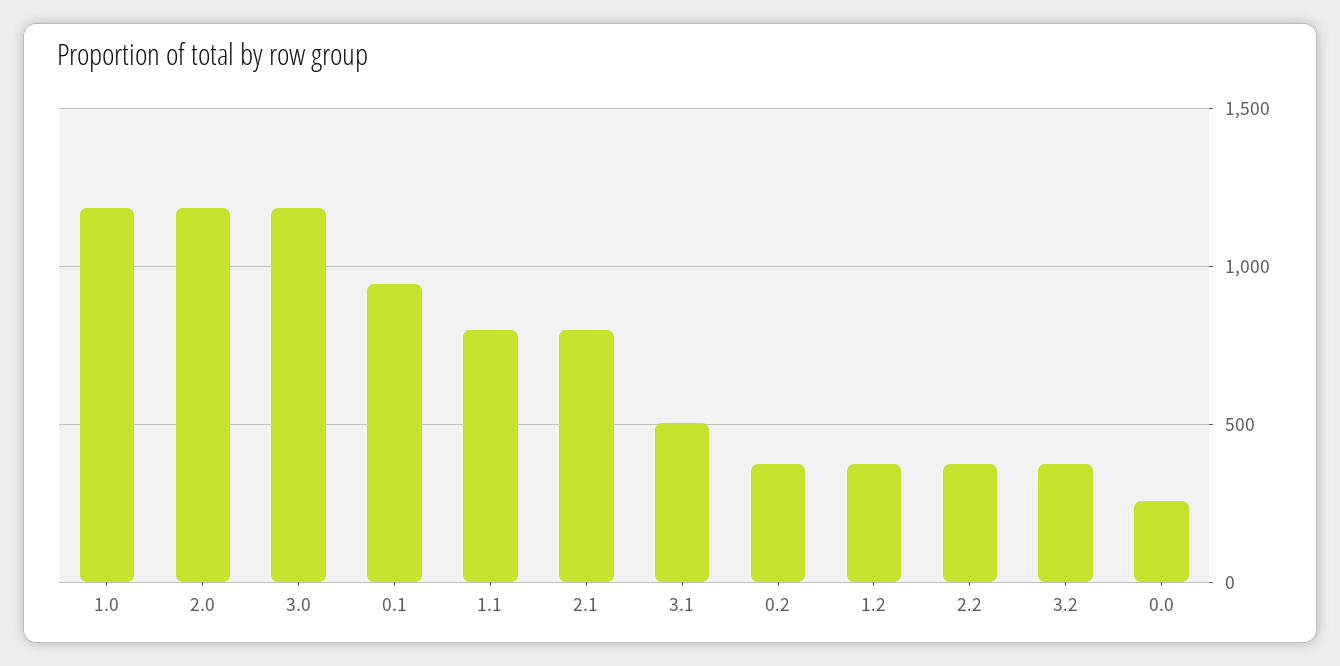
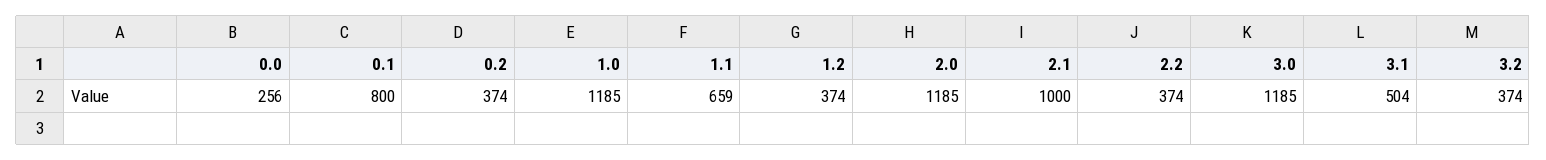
  {
    "1.0": 1185,
    "2.0": 1185,
    "3.0": 1185,
-   "0.1": 950,
+   "0.1": 800,
-   "1.1": 800,
+   "1.1": 659,
-   "2.1": 800,
+   "2.1": 1000,
    "3.1": 504,
    "0.2": 374,
    "1.2": 374,
    "2.2": 374,
    "3.2": 374,
    "0.0": 256
  }

